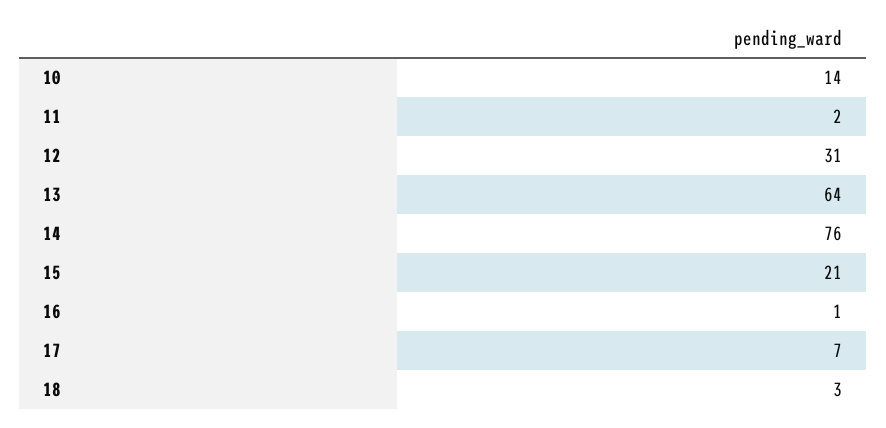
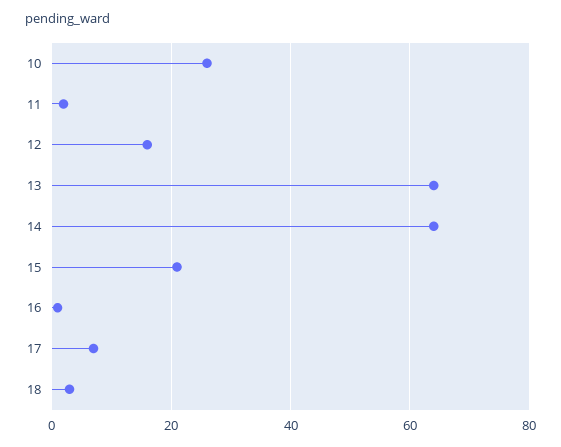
  {
-   "10": 14,
+   "10": 25,
    "11": 2,
-   "12": 31,
+   "12": 15,
    "13": 64,
-   "14": 76,
+   "14": 65,
    "15": 21,
    "16": 1,
    "17": 7,
    "18": 3
  }

